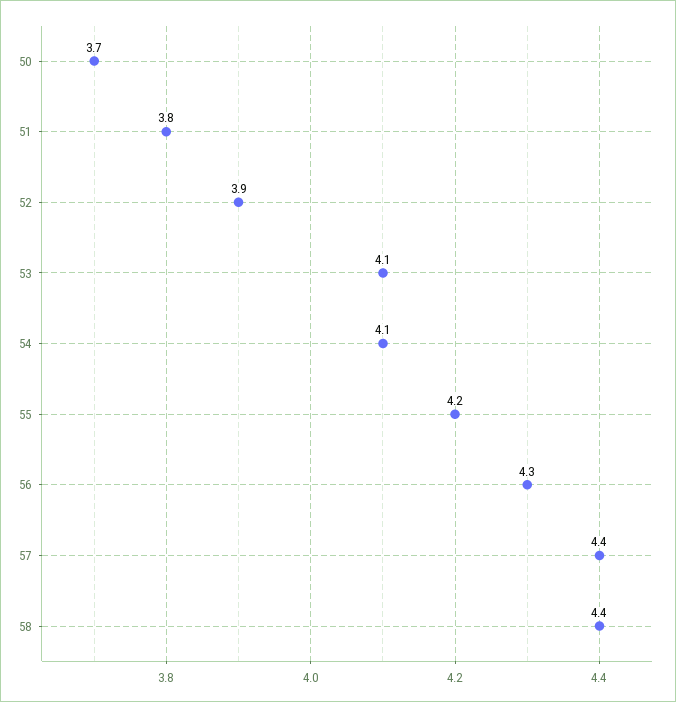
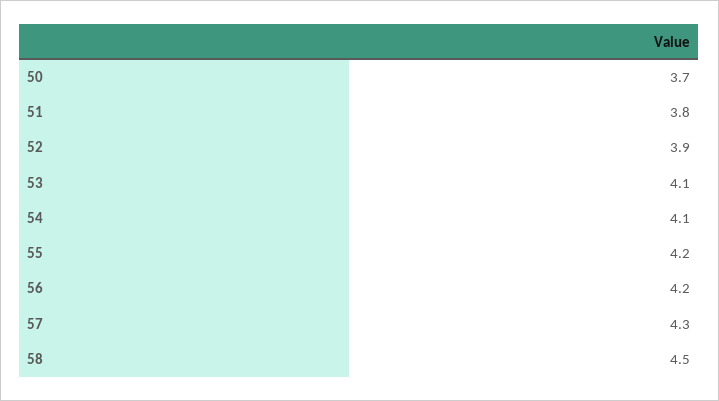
  {
    "50": 3.7,
    "51": 3.8,
    "52": 3.9,
    "53": 4.1,
    "54": 4.1,
    "55": 4.2,
-   "56": 4.3,
+   "56": 4.2,
-   "57": 4.4,
+   "57": 4.3,
-   "58": 4.4
+   "58": 4.5
  }

